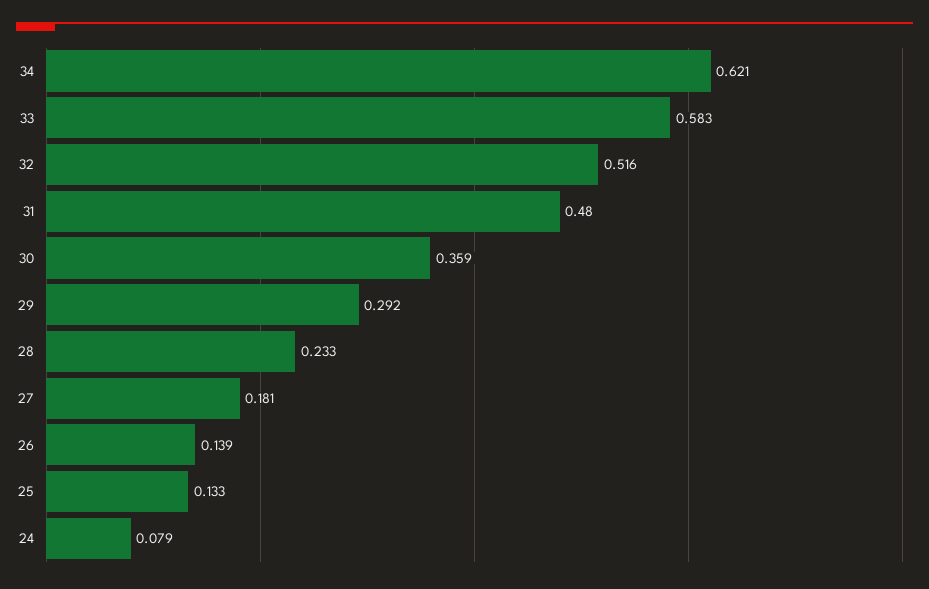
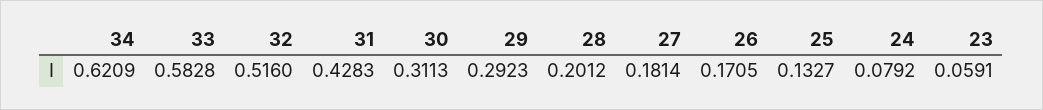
  {
    "34": 0.6209,
    "33": 0.5828,
    "32": 0.516,
-   "31": 0.48,
+   "31": 0.4283,
-   "30": 0.359,
+   "30": 0.3113,
    "29": 0.2923,
-   "28": 0.233,
+   "28": 0.2012,
    "27": 0.1814,
-   "26": 0.139,
+   "26": 0.1705,
    "25": 0.1327,
-   "24": 0.0792
+   "24": 0.0792,
+   "23": 0.0591
  }

